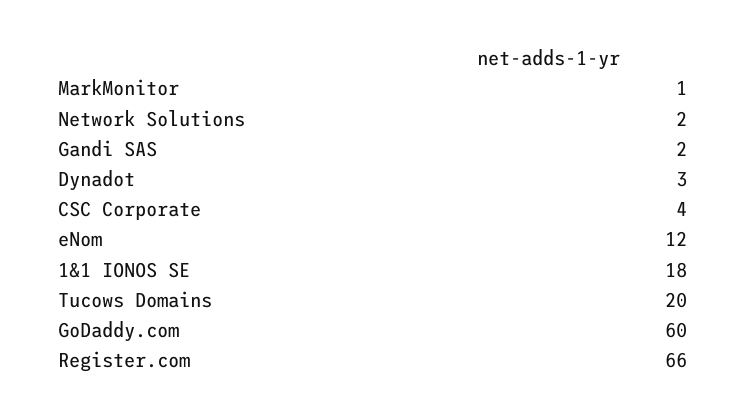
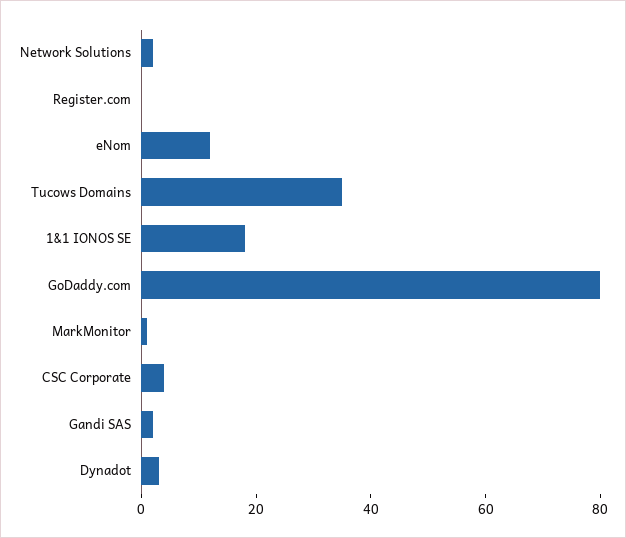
  {
    "MarkMonitor": 1,
    "Network Solutions": 2,
    "Gandi SAS": 2,
    "Dynadot": 3,
    "CSC Corporate": 4,
    "eNom": 12,
    "1&1 IONOS SE": 18,
-   "Tucows Domains": 20,
+   "Tucows Domains": 35,
-   "GoDaddy.com": 60,
+   "GoDaddy.com": 80,
-   "Register.com": 66
+   "Register.com": 0
  }

